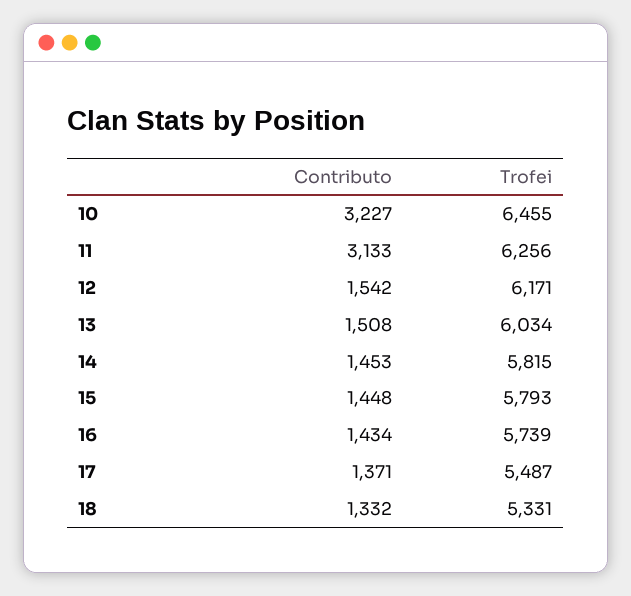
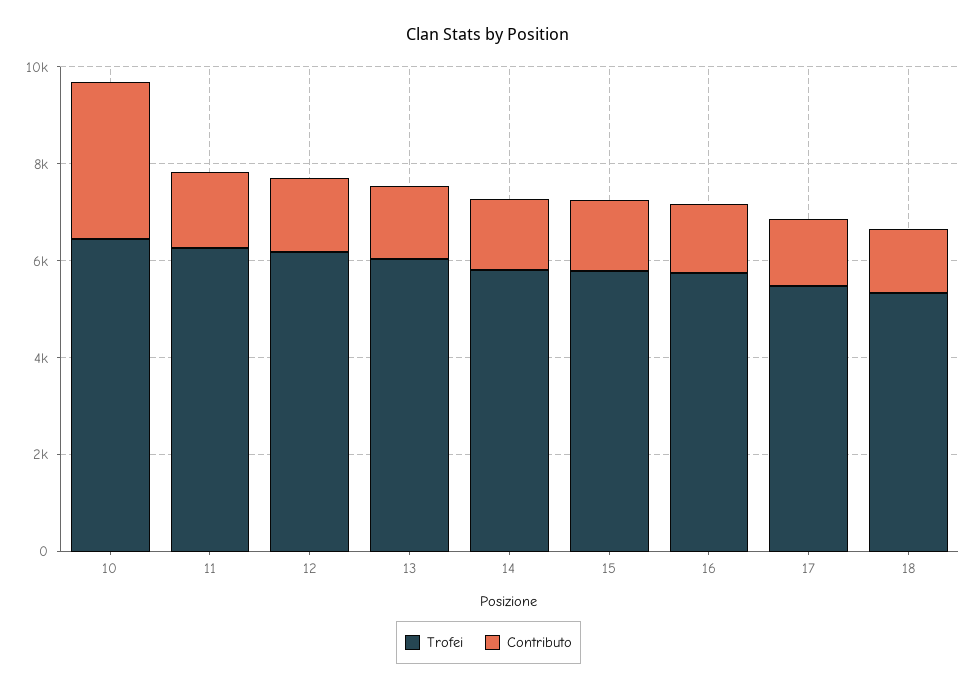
  {
    "Contributo": {
      "10": 3227,
-     "11": 3133,
+     "11": 1500,
      "12": 1542,
      "13": 1508,
      "14": 1453,
      "15": 1448,
      "16": 1434,
      "17": 1371,
      "18": 1332
    },
    "Trofei": {
      "10": 6455,
      "11": 6256,
      "12": 6171,
      "13": 6034,
      "14": 5815,
      "15": 5793,
      "16": 5739,
      "17": 5487,
      "18": 5331
    }
  }

